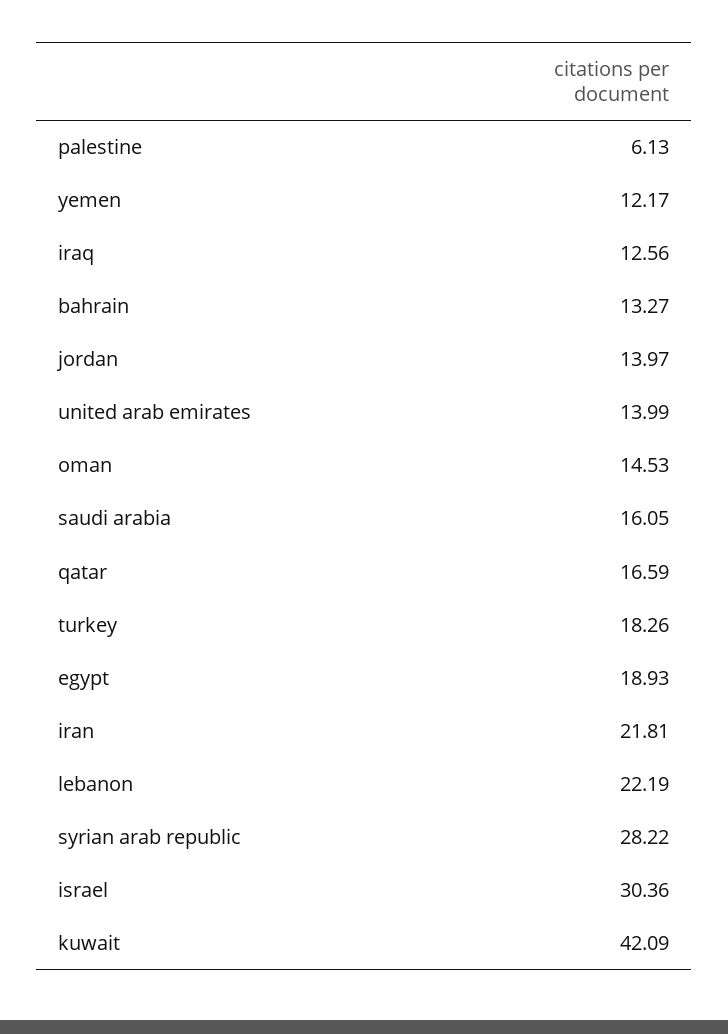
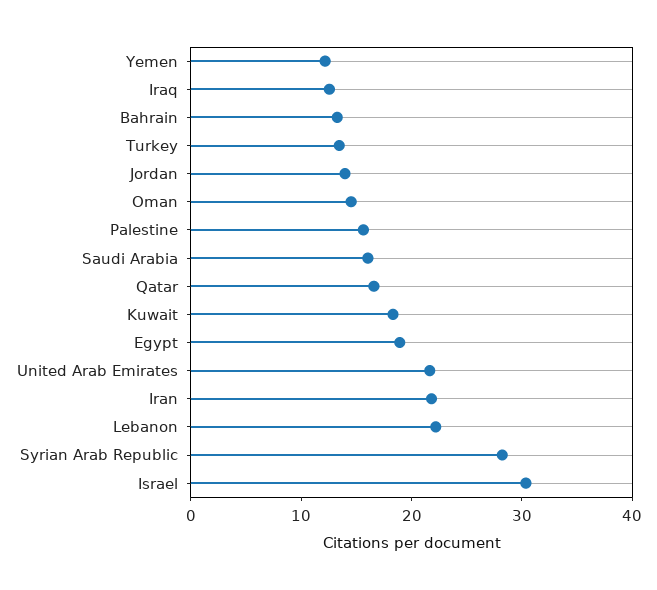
  {
-   "palestine": 6.13,
+   "palestine": 16,
    "yemen": 12.17,
    "iraq": 12.56,
    "bahrain": 13.27,
    "jordan": 13.97,
-   "united arab emirates": 13.99,
+   "united arab emirates": 22,
    "oman": 14.53,
    "saudi arabia": 16.05,
    "qatar": 16.59,
-   "turkey": 18.26,
+   "turkey": 14,
    "egypt": 18.93,
    "iran": 21.81,
    "lebanon": 22.19,
    "syrian arab republic": 28.22,
    "israel": 30.36,
-   "kuwait": 42.09
+   "kuwait": 18
  }

